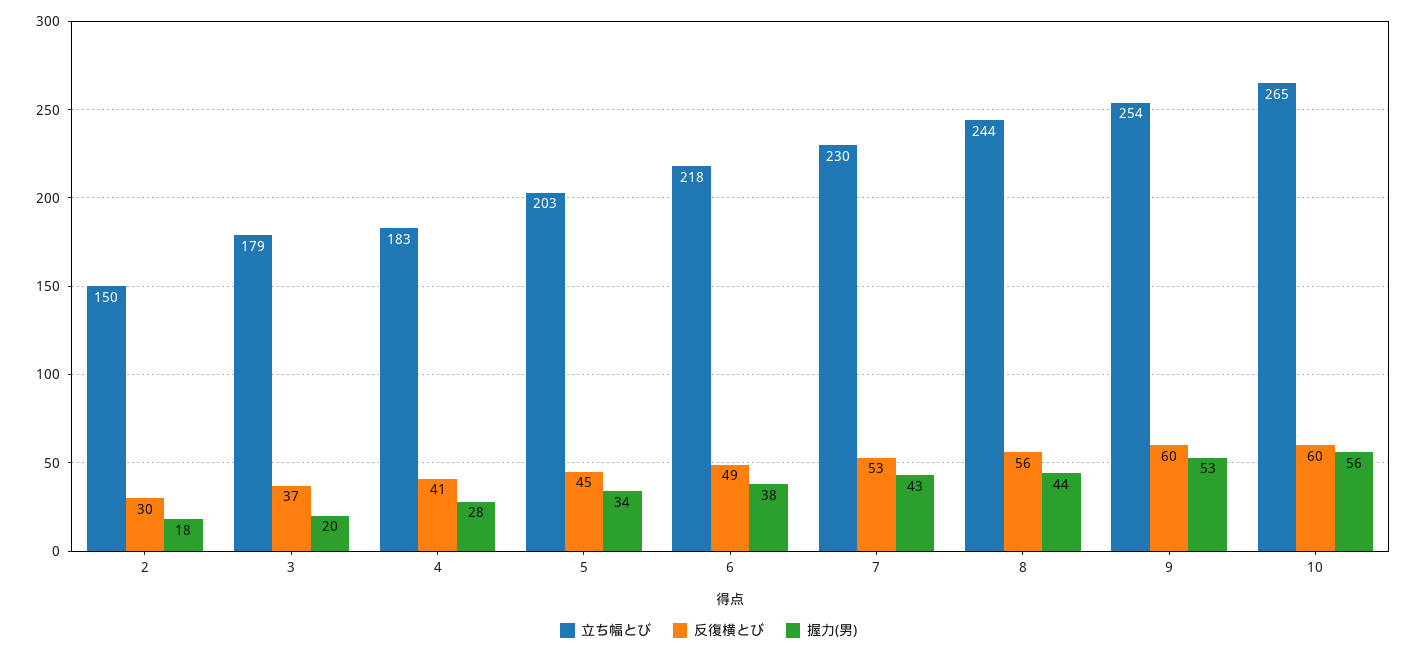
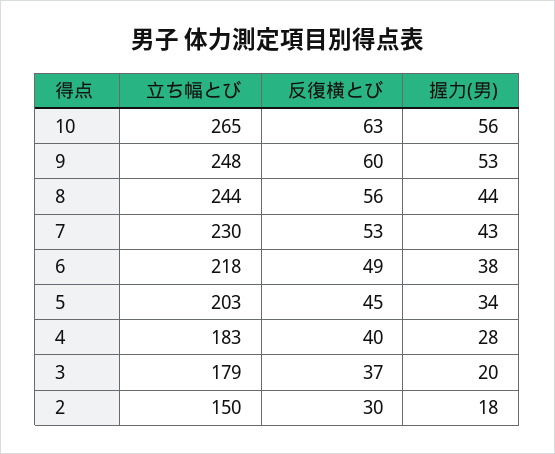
  {
    "立ち幅とび": {
      "2": 150,
      "3": 179,
      "4": 183,
      "5": 203,
      "6": 218,
      "7": 230,
      "8": 244,
-     "9": 254,
+     "9": 248,
      "10": 265
    },
    "反復横とび": {
      "2": 30,
      "3": 37,
-     "4": 41,
+     "4": 40,
      "5": 45,
      "6": 49,
      "7": 53,
      "8": 56,
      "9": 60,
-     "10": 60
+     "10": 63
    },
    "握力(男)": {
      "2": 18,
      "3": 20,
      "4": 28,
      "5": 34,
      "6": 38,
      "7": 43,
      "8": 44,
      "9": 53,
      "10": 56
    }
  }

